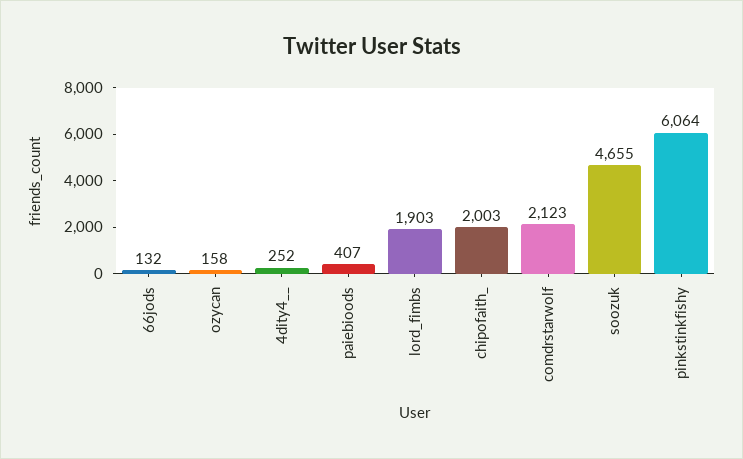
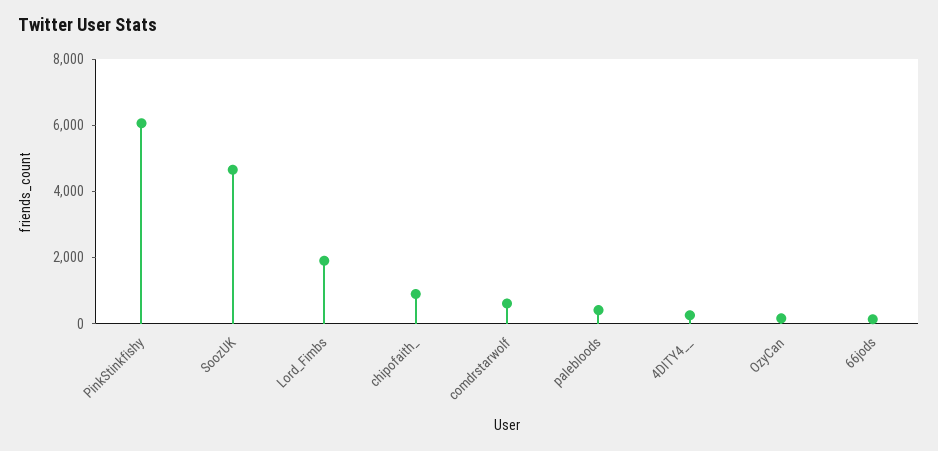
  {
    "66jods": 132,
    "ozycan": 158,
    "4dity4__": 252,
    "paiebioods": 407,
    "lord_fimbs": 1903,
-   "chipofaith_": 2003,
+   "chipofaith_": 1000,
-   "comdrstarwolf": 2123,
+   "comdrstarwolf": 500,
    "soozuk": 4655,
    "pinkstinkfishy": 6064
  }

